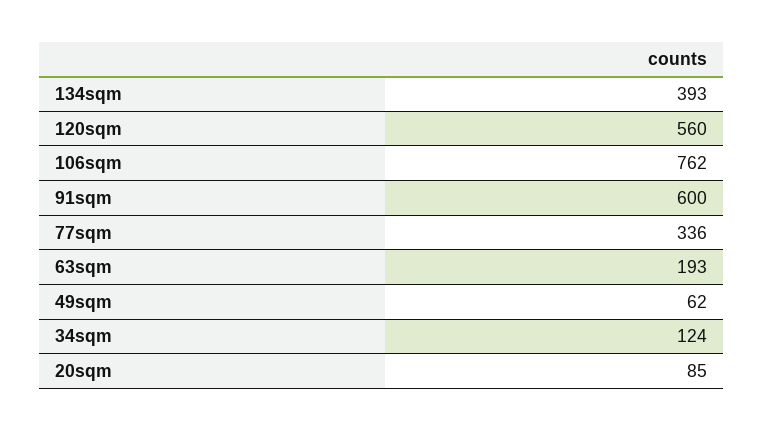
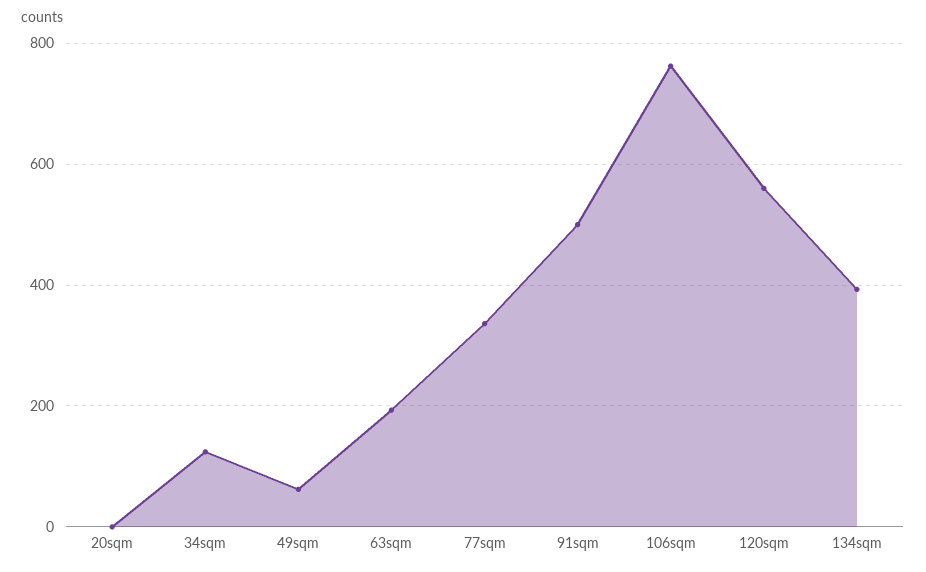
  {
    "134sqm": 393,
    "120sqm": 560,
    "106sqm": 762,
-   "91sqm": 600,
+   "91sqm": 500,
    "77sqm": 336,
    "63sqm": 193,
    "49sqm": 62,
    "34sqm": 124,
-   "20sqm": 85
+   "20sqm": 0
  }

